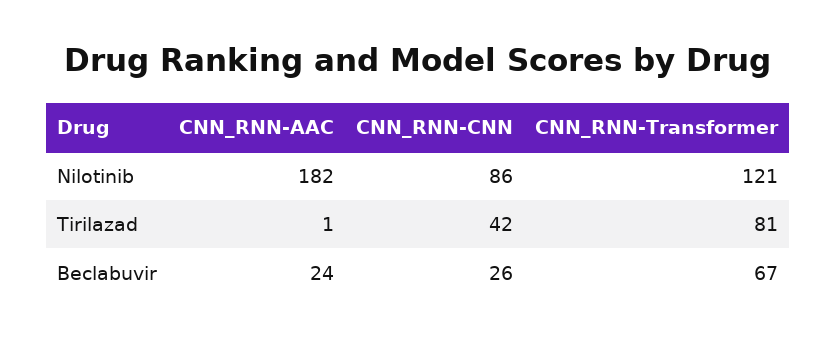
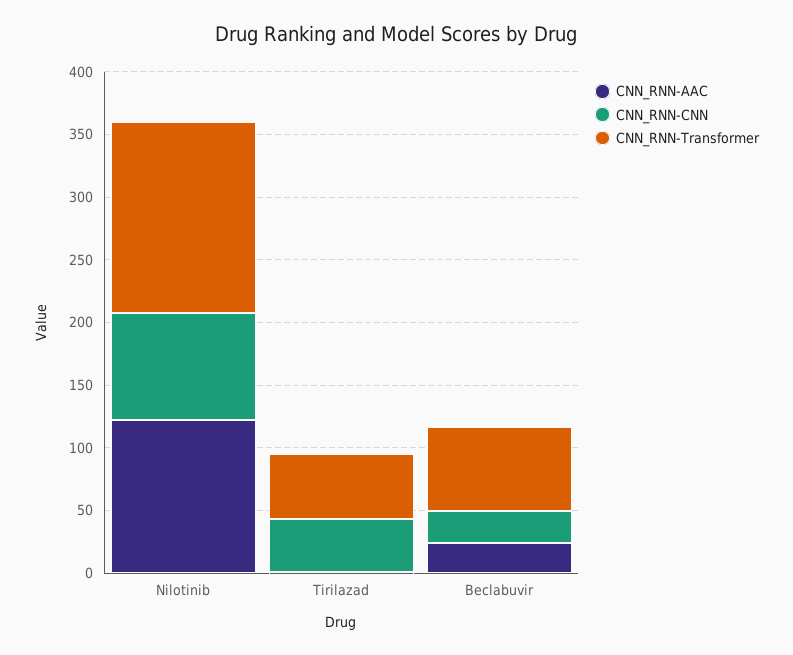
  {
    "CNN_RNN-AAC": {
-     "Nilotinib": 182,
+     "Nilotinib": 120,
      "Tirilazad": 1,
      "Beclabuvir": 24
    },
    "CNN_RNN-CNN": {
      "Nilotinib": 86,
      "Tirilazad": 42,
      "Beclabuvir": 26
    },
    "CNN_RNN-Transformer": {
-     "Nilotinib": 121,
+     "Nilotinib": 150,
-     "Tirilazad": 81,
+     "Tirilazad": 50,
      "Beclabuvir": 67
    }
  }

